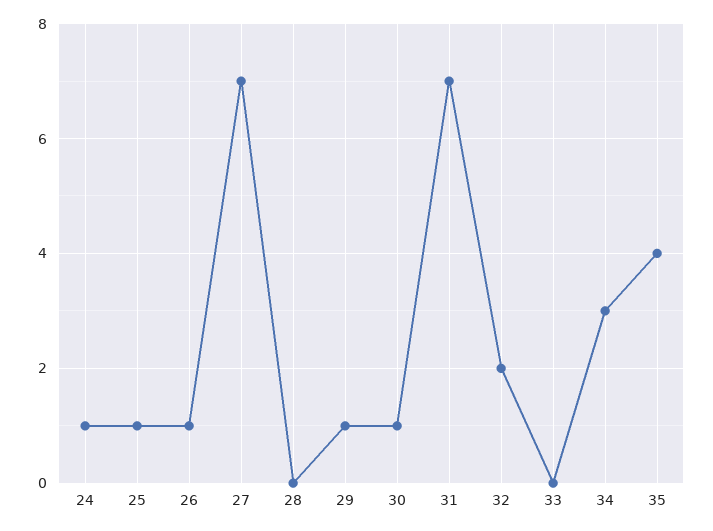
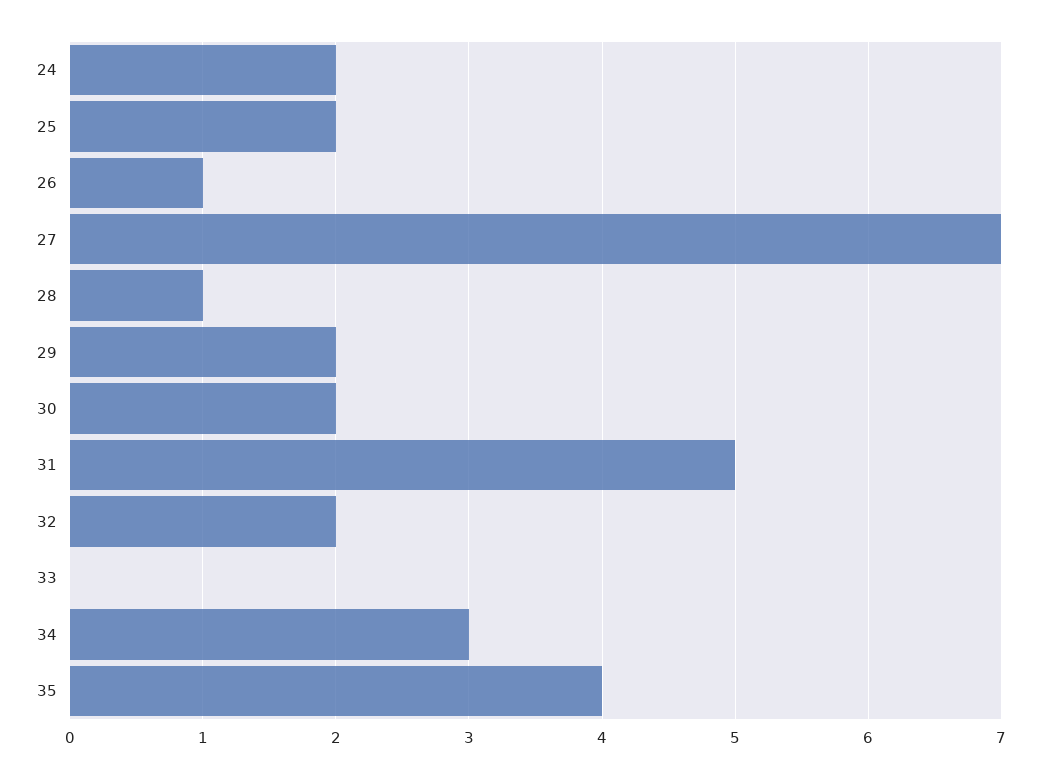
  {
-   "24": 1,
+   "24": 2,
-   "25": 1,
+   "25": 2,
    "26": 1,
    "27": 7,
-   "28": 0,
+   "28": 1,
-   "29": 1,
+   "29": 2,
-   "30": 1,
+   "30": 2,
-   "31": 7,
+   "31": 5,
    "32": 2,
    "33": 0,
    "34": 3,
    "35": 4
  }

